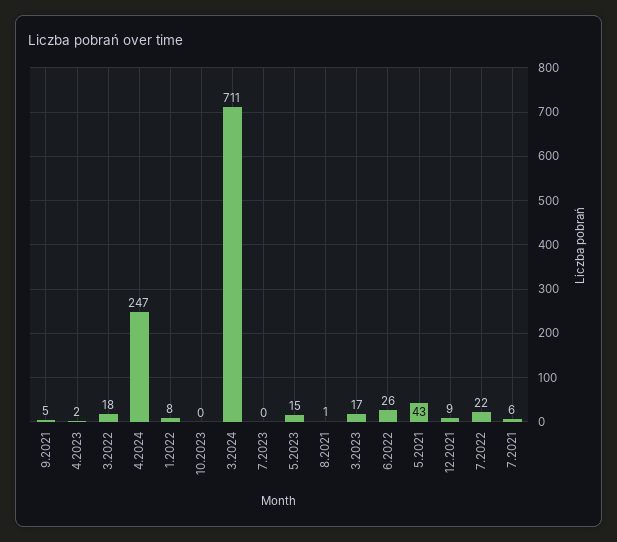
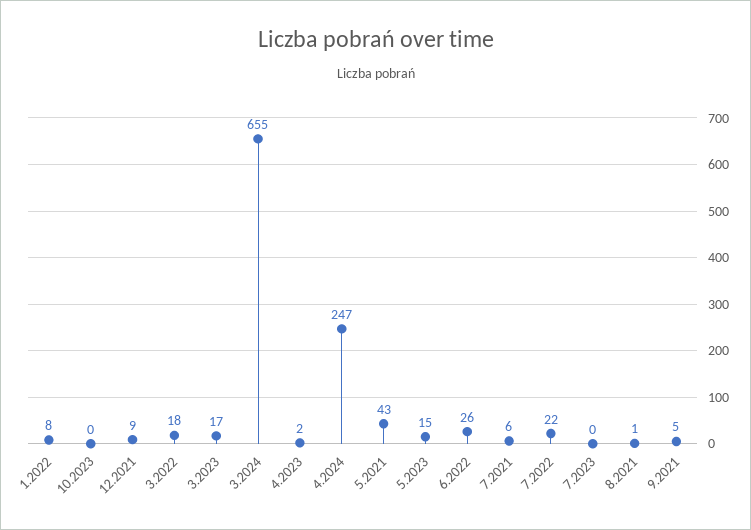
  {
    "9.2021": 5,
    "4.2023": 2,
    "3.2022": 18,
    "4.2024": 247,
    "1.2022": 8,
    "10.2023": 0,
-   "3.2024": 711,
+   "3.2024": 655,
    "7.2023": 0,
    "5.2023": 15,
    "8.2021": 1,
    "3.2023": 17,
    "6.2022": 26,
    "5.2021": 43,
    "12.2021": 9,
    "7.2022": 22,
    "7.2021": 6
  }

